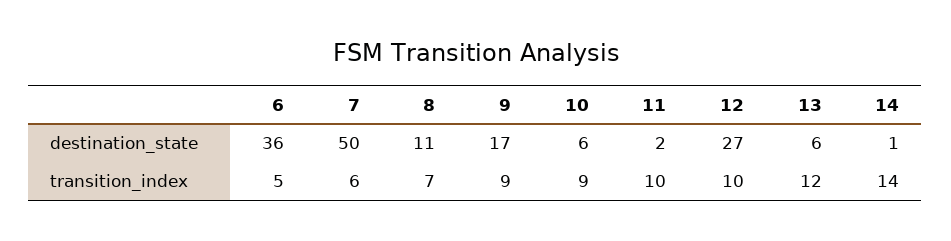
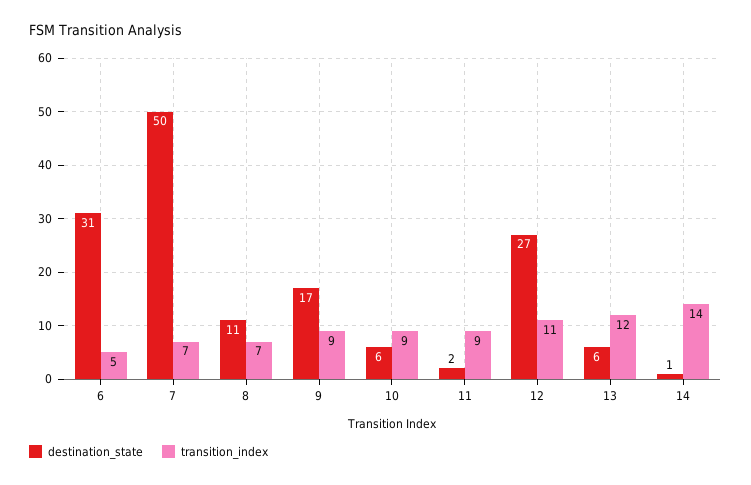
  {
    "destination_state": {
-     "6": 36,
+     "6": 31,
      "7": 50,
      "8": 11,
      "9": 17,
      "10": 6,
      "11": 2,
      "12": 27,
      "13": 6,
      "14": 1
    },
    "transition_index": {
      "6": 5,
-     "7": 6,
+     "7": 7,
      "8": 7,
      "9": 9,
      "10": 9,
-     "11": 10,
+     "11": 9,
-     "12": 10,
+     "12": 11,
      "13": 12,
      "14": 14
    }
  }

